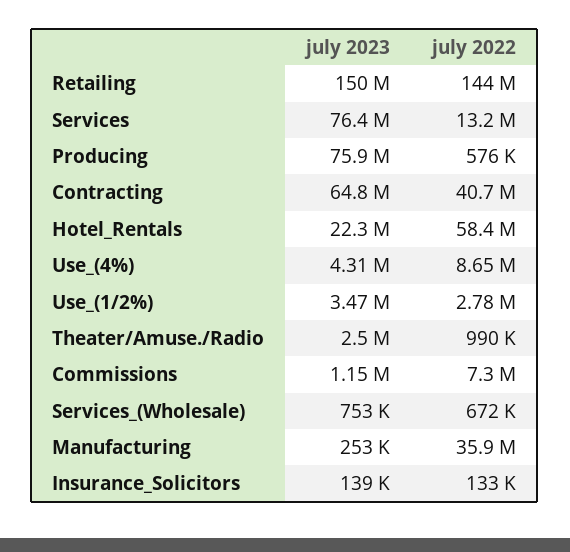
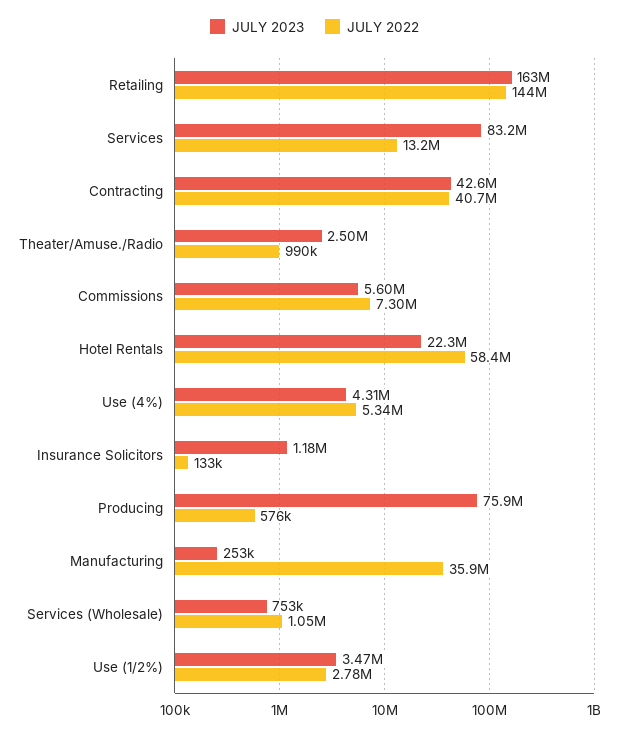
  {
    "july 2023": {
-     "Retailing": 150000000,
+     "Retailing": 163000000,
-     "Services": 76400000,
+     "Services": 83200000,
      "Producing": 75900000,
-     "Contracting": 64800000,
+     "Contracting": 42600000,
      "Hotel_Rentals": 22300000,
      "Use_(4%)": 4310000,
      "Use_(1/2%)": 3470000,
      "Theater/Amuse./Radio": 2500000,
-     "Commissions": 1150000,
+     "Commissions": 5600000,
      "Services_(Wholesale)": 753000,
      "Manufacturing": 253000,
-     "Insurance_Solicitors": 139000
+     "Insurance_Solicitors": 1180000
    },
    "july 2022": {
      "Retailing": 144000000,
      "Services": 13200000,
      "Producing": 576000,
      "Contracting": 40700000,
      "Hotel_Rentals": 58400000,
-     "Use_(4%)": 8650000,
+     "Use_(4%)": 5340000,
      "Use_(1/2%)": 2780000,
      "Theater/Amuse./Radio": 990000,
      "Commissions": 7300000,
-     "Services_(Wholesale)": 672000,
+     "Services_(Wholesale)": 1050000,
      "Manufacturing": 35900000,
      "Insurance_Solicitors": 133000
    }
  }

